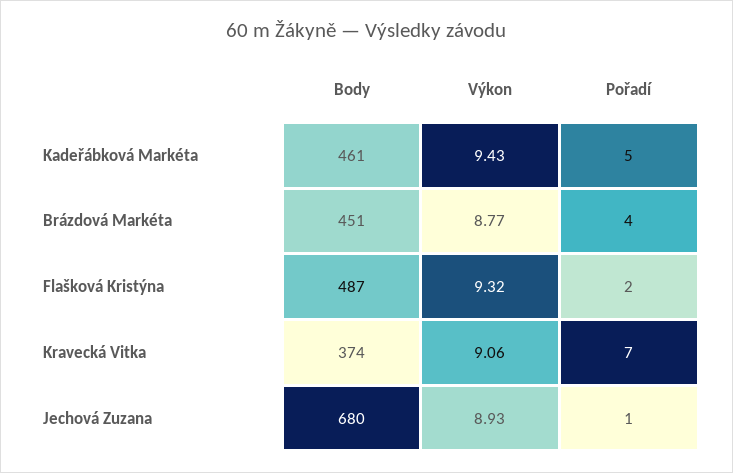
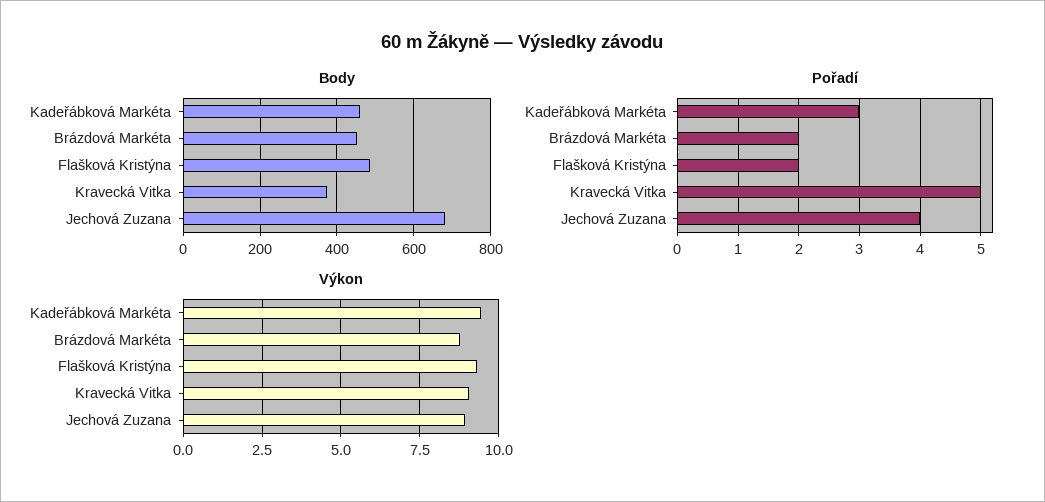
  {
    "Body": {
      "Kadeřábková Markéta": 461,
      "Brázdová Markéta": 451,
      "Flašková Kristýna": 487,
      "Kravecká Vitka": 374,
      "Jechová Zuzana": 680
    },
    "Výkon": {
      "Kadeřábková Markéta": 9.43,
      "Brázdová Markéta": 8.77,
      "Flašková Kristýna": 9.32,
      "Kravecká Vitka": 9.06,
      "Jechová Zuzana": 8.93
    },
    "Pořadí": {
-     "Kadeřábková Markéta": 5,
+     "Kadeřábková Markéta": 3,
-     "Brázdová Markéta": 4,
+     "Brázdová Markéta": 2,
      "Flašková Kristýna": 2,
-     "Kravecká Vitka": 7,
+     "Kravecká Vitka": 5,
-     "Jechová Zuzana": 1
+     "Jechová Zuzana": 4
    }
  }

